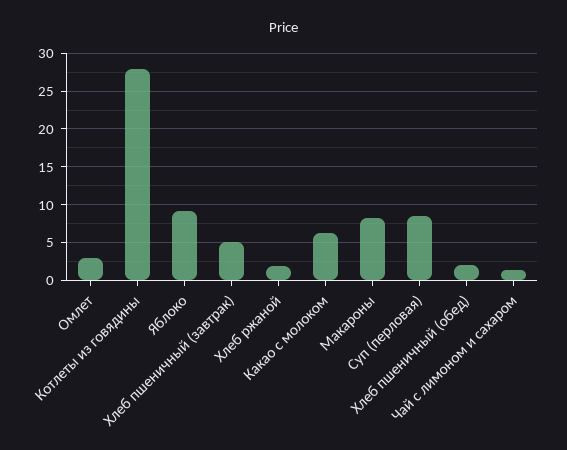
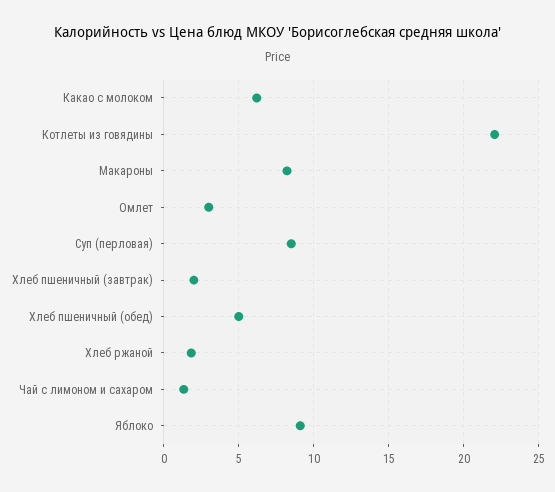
  {
    "Омлет": 3,
-   "Котлеты из говядины": 28,
+   "Котлеты из говядины": 22,
    "Яблоко": 9,
-   "Хлеб пшеничный (завтрак)": 5,
+   "Хлеб пшеничный (завтрак)": 2,
    "Хлеб ржаной": 2,
    "Какао с молоком": 6,
    "Макароны": 8,
    "Суп (перловая)": 8.5,
-   "Хлеб пшеничный (обед)": 2,
+   "Хлеб пшеничный (обед)": 5,
    "Чай с лимоном и сахаром": 1.5
  }

